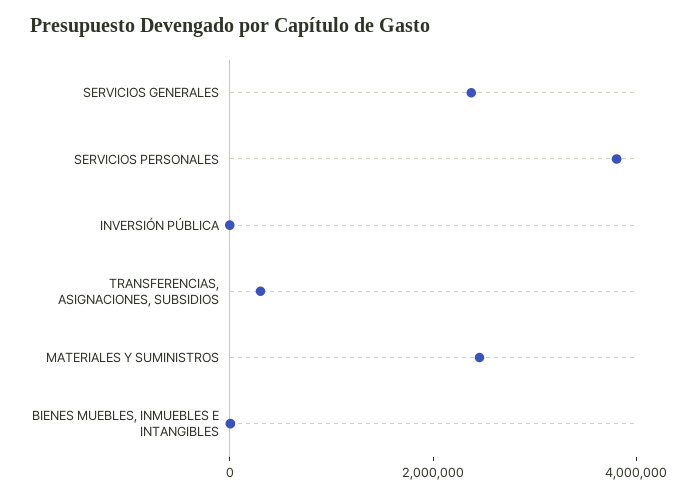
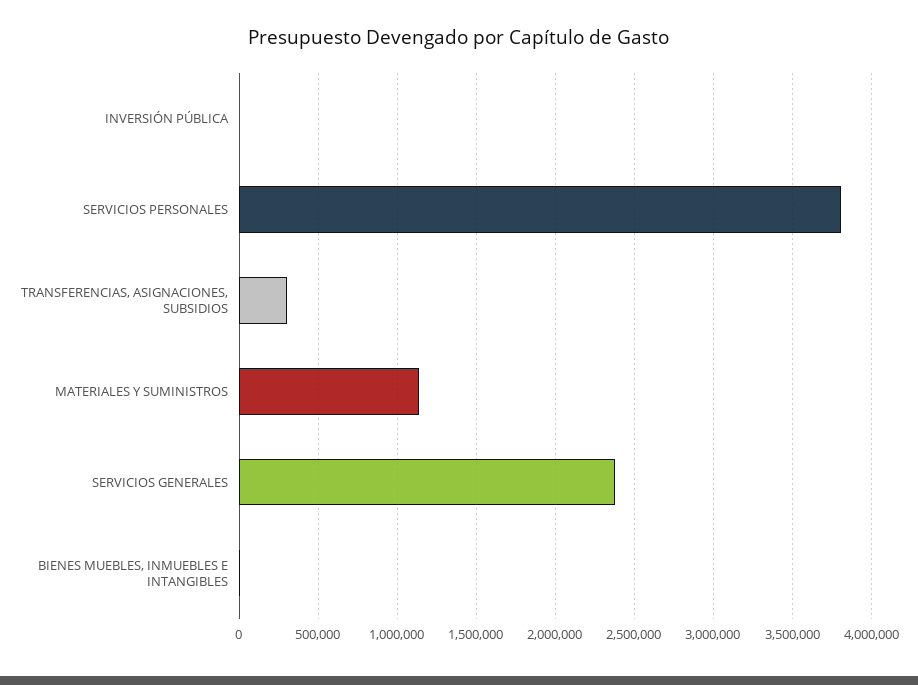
  {
    "SERVICIOS GENERALES": 2400000,
    "SERVICIOS PERSONALES": 3800000,
    "INVERSIÓN PÚBLICA": 0,
    "TRANSFERENCIAS, ASIGNACIONES, SUBSIDIOS": 300000,
-   "MATERIALES Y SUMINISTROS": 2500000,
+   "MATERIALES Y SUMINISTROS": 1150000,
    "BIENES MUEBLES, INMUEBLES E INTANGIBLES": 0
  }

